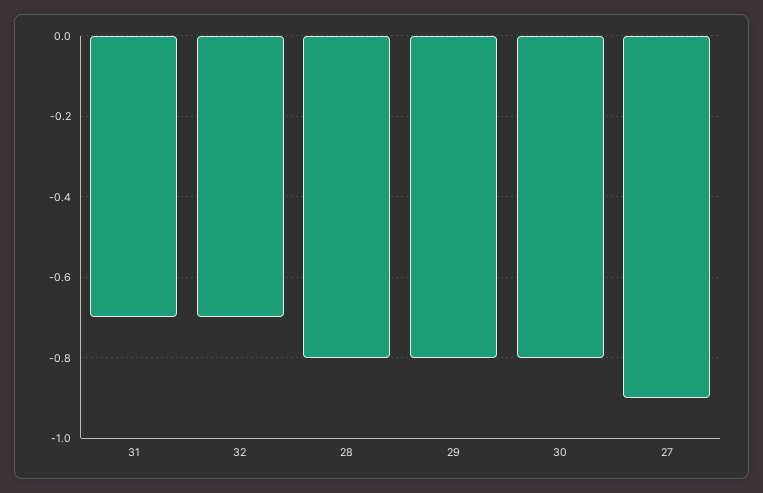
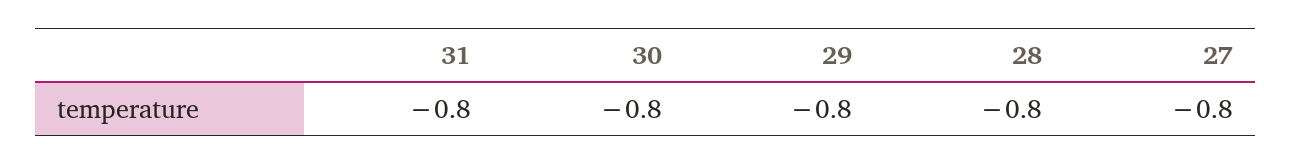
  {
-   "31": -0.7,
+   "31": -0.8,
-   "32": -0.7,
    "28": -0.8,
    "29": -0.8,
    "30": -0.8,
-   "27": -0.9
+   "27": -0.8
  }

